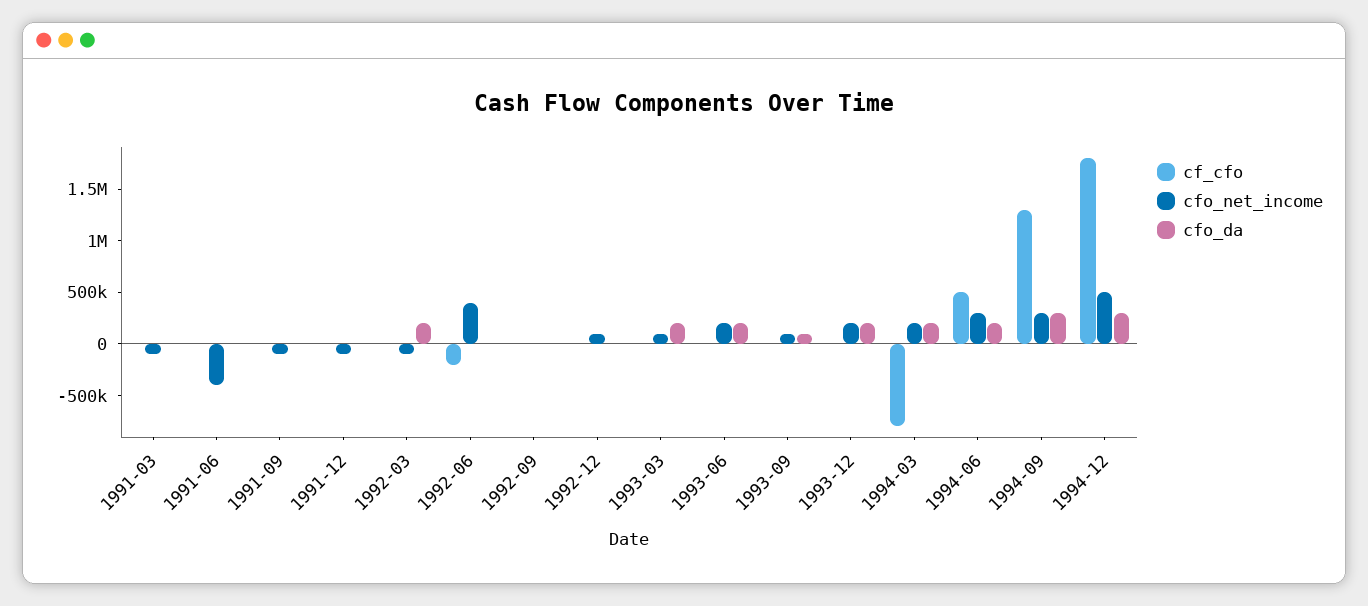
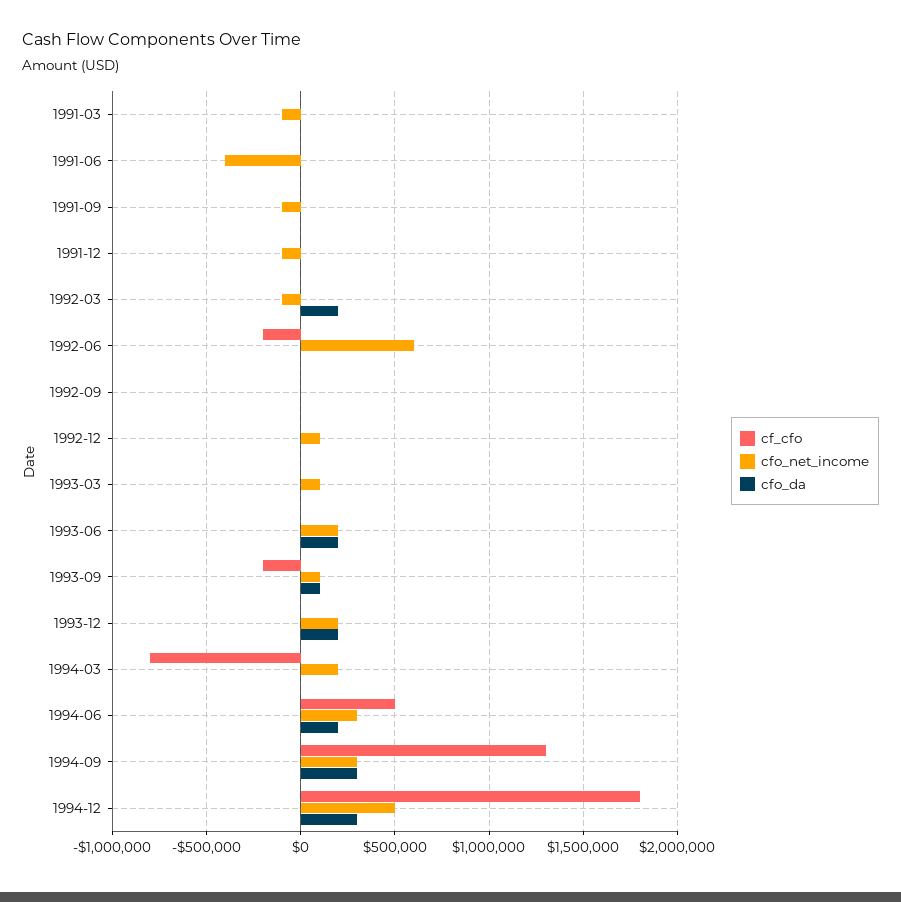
  {
    "cf_cfo": {
      "1991-03": 0,
      "1991-06": 0,
      "1991-09": 0,
      "1991-12": 0,
      "1992-03": 0,
      "1992-06": -200000,
      "1992-09": 0,
      "1992-12": 0,
      "1993-03": 0,
      "1993-06": 0,
-     "1993-09": 0,
+     "1993-09": -200000,
      "1993-12": 0,
      "1994-03": -800000,
      "1994-06": 500000,
      "1994-09": 1300000,
      "1994-12": 1800000
    },
    "cfo_net_income": {
      "1991-03": -100000,
      "1991-06": -400000,
      "1991-09": -100000,
      "1991-12": -100000,
      "1992-03": -100000,
-     "1992-06": 400000,
+     "1992-06": 600000,
      "1992-09": 0,
      "1992-12": 100000,
      "1993-03": 100000,
      "1993-06": 200000,
      "1993-09": 100000,
      "1993-12": 200000,
      "1994-03": 200000,
      "1994-06": 300000,
      "1994-09": 300000,
      "1994-12": 500000
    },
    "cfo_da": {
      "1991-03": 0,
      "1991-06": 0,
      "1991-09": 0,
      "1991-12": 0,
      "1992-03": 200000,
      "1992-06": 0,
      "1992-09": 0,
      "1992-12": 0,
-     "1993-03": 200000,
+     "1993-03": 0,
      "1993-06": 200000,
      "1993-09": 100000,
      "1993-12": 200000,
-     "1994-03": 200000,
+     "1994-03": 0,
      "1994-06": 200000,
      "1994-09": 300000,
      "1994-12": 300000
    }
  }

